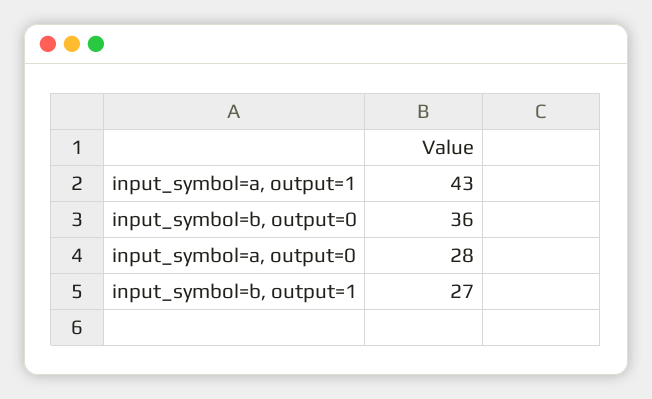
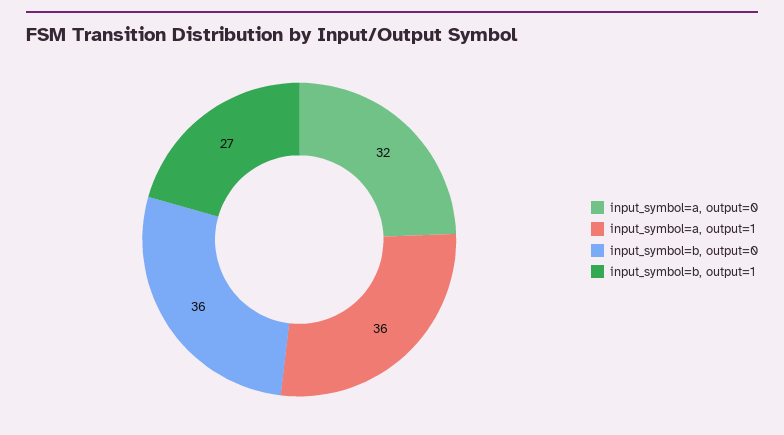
  {
-   "input_symbol=a, output=1": 43,
+   "input_symbol=a, output=1": 36,
    "input_symbol=b, output=0": 36,
-   "input_symbol=a, output=0": 28,
+   "input_symbol=a, output=0": 32,
    "input_symbol=b, output=1": 27
  }

